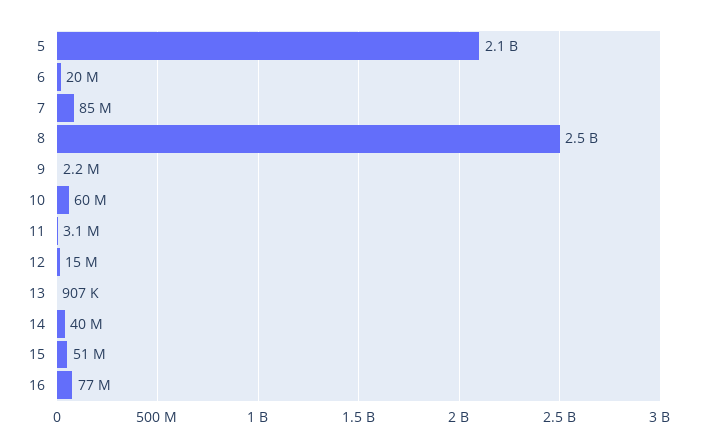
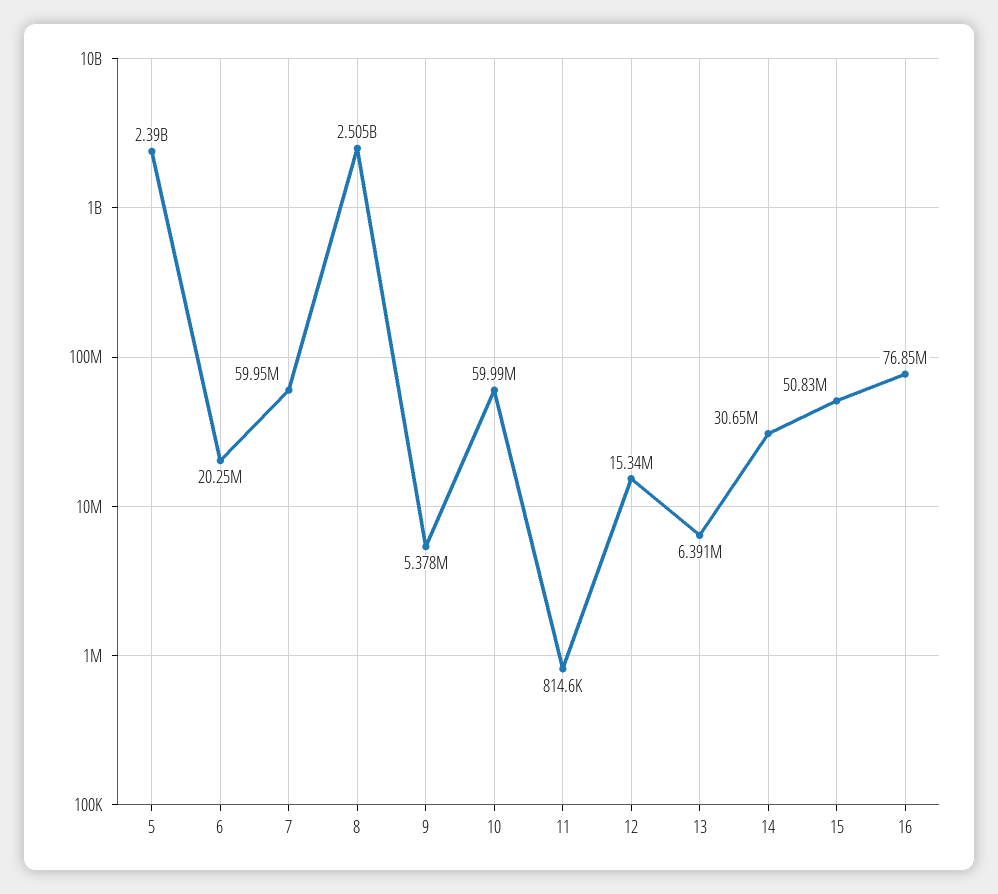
  {
-   "5": 2100000000,
+   "5": 2390000000,
    "6": 20250000,
-   "7": 85000000,
+   "7": 59950000,
    "8": 2505000000,
-   "9": 2200000,
+   "9": 5378000,
    "10": 59990000,
-   "11": 3100000,
+   "11": 814600,
    "12": 15340000,
-   "13": 907000,
+   "13": 6391000,
-   "14": 40000000,
+   "14": 30650000,
    "15": 50830000,
    "16": 76850000
  }

